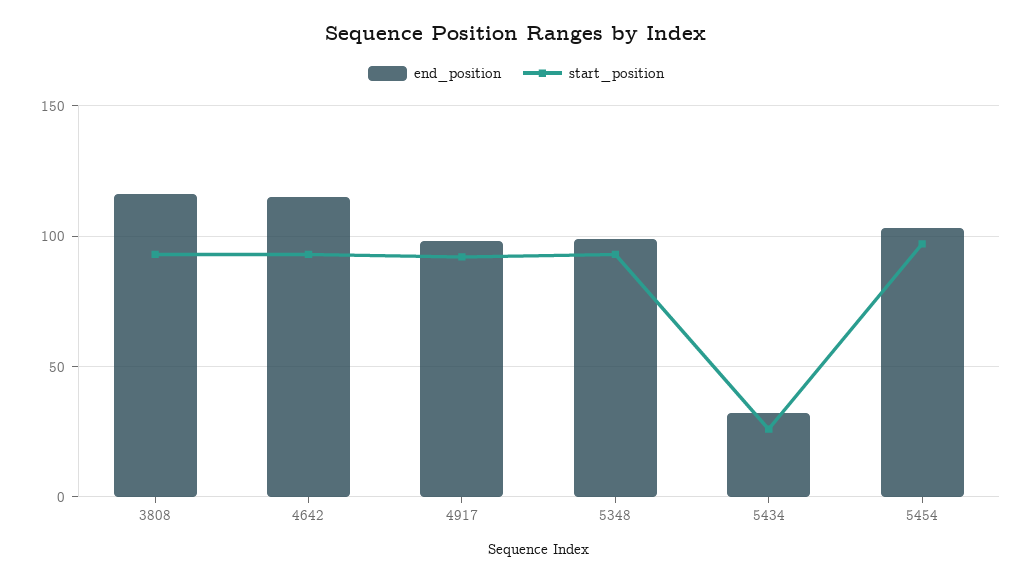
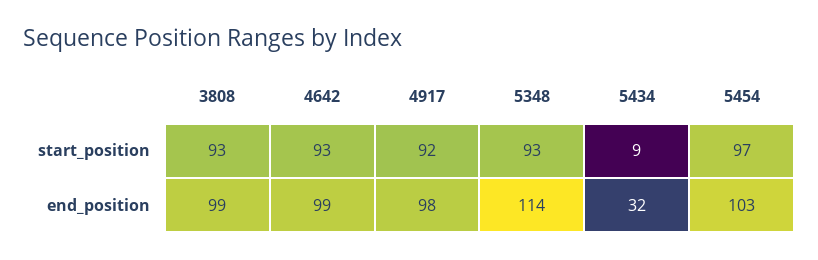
  {
    "end_position": {
-     "3808": 115,
+     "3808": 99,
-     "4642": 115,
+     "4642": 99,
      "4917": 98,
-     "5348": 100,
+     "5348": 114,
      "5434": 32,
      "5454": 103
    },
    "start_position": {
      "3808": 93,
      "4642": 93,
      "4917": 92,
      "5348": 93,
-     "5434": 25,
+     "5434": 9,
      "5454": 97
    }
  }

